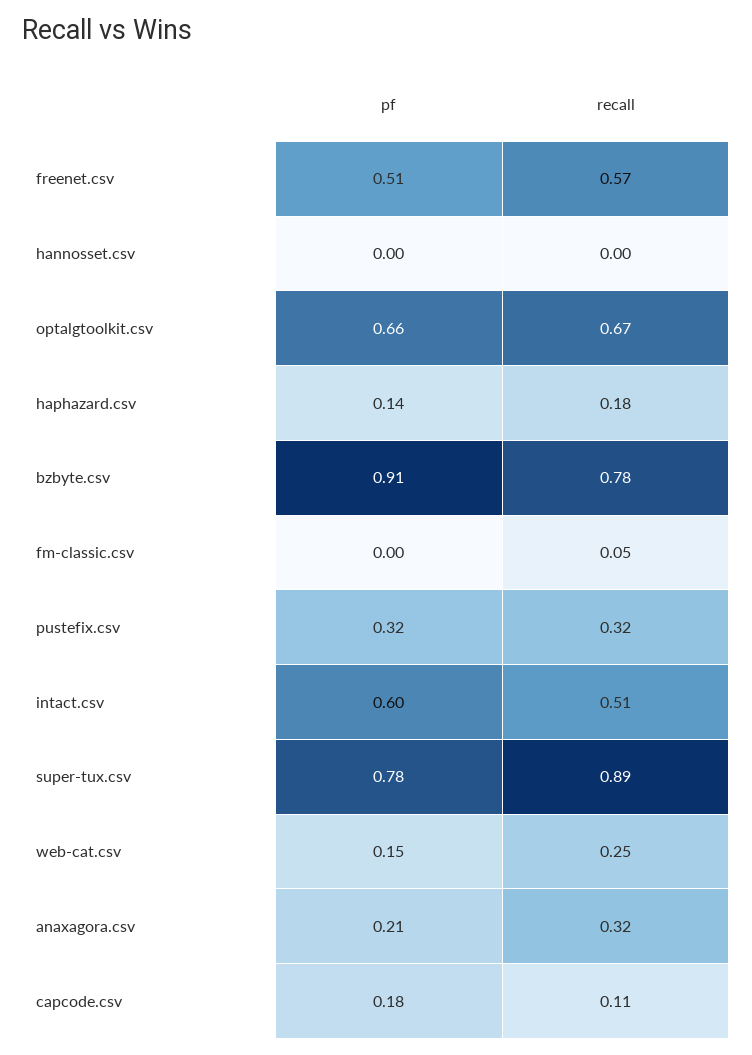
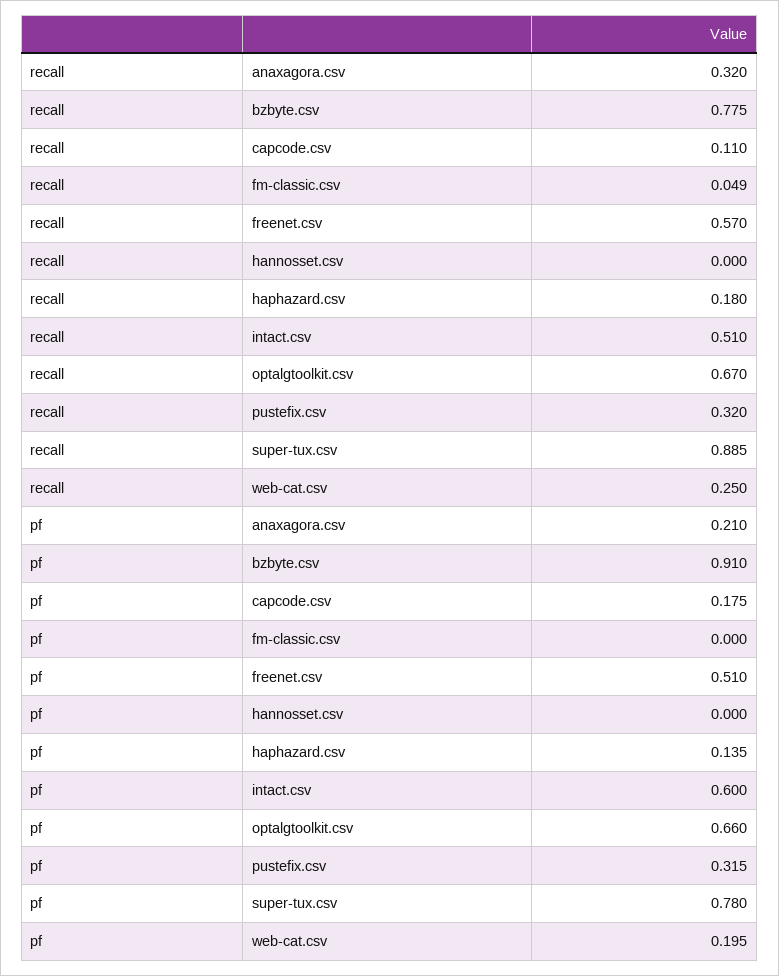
  {
    "pf": {
      "freenet.csv": 0.51,
      "hannosset.csv": 0,
      "optalgtoolkit.csv": 0.66,
      "haphazard.csv": 0.135,
      "bzbyte.csv": 0.91,
      "fm-classic.csv": 0,
      "pustefix.csv": 0.315,
      "intact.csv": 0.6,
      "super-tux.csv": 0.78,
-     "web-cat.csv": 0.15,
+     "web-cat.csv": 0.195,
      "anaxagora.csv": 0.21,
      "capcode.csv": 0.175
    },
    "recall": {
      "freenet.csv": 0.57,
      "hannosset.csv": 0,
      "optalgtoolkit.csv": 0.67,
      "haphazard.csv": 0.18,
      "bzbyte.csv": 0.775,
      "fm-classic.csv": 0.049,
      "pustefix.csv": 0.32,
      "intact.csv": 0.51,
      "super-tux.csv": 0.885,
      "web-cat.csv": 0.25,
      "anaxagora.csv": 0.32,
      "capcode.csv": 0.11
    }
  }

